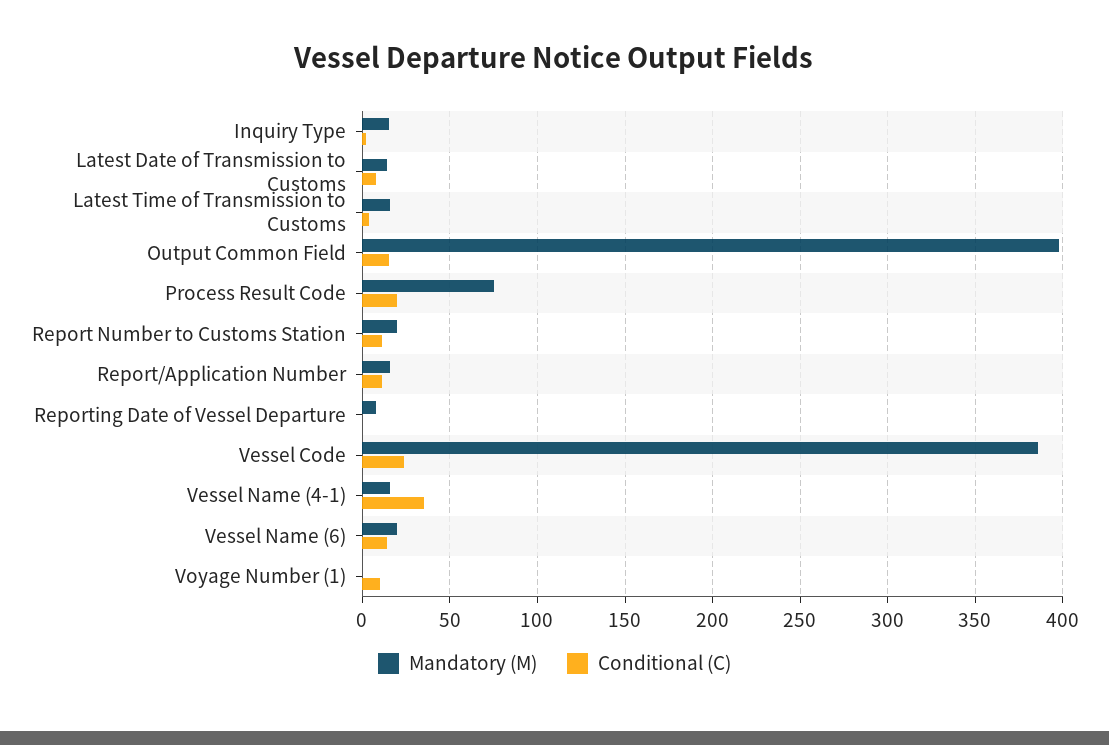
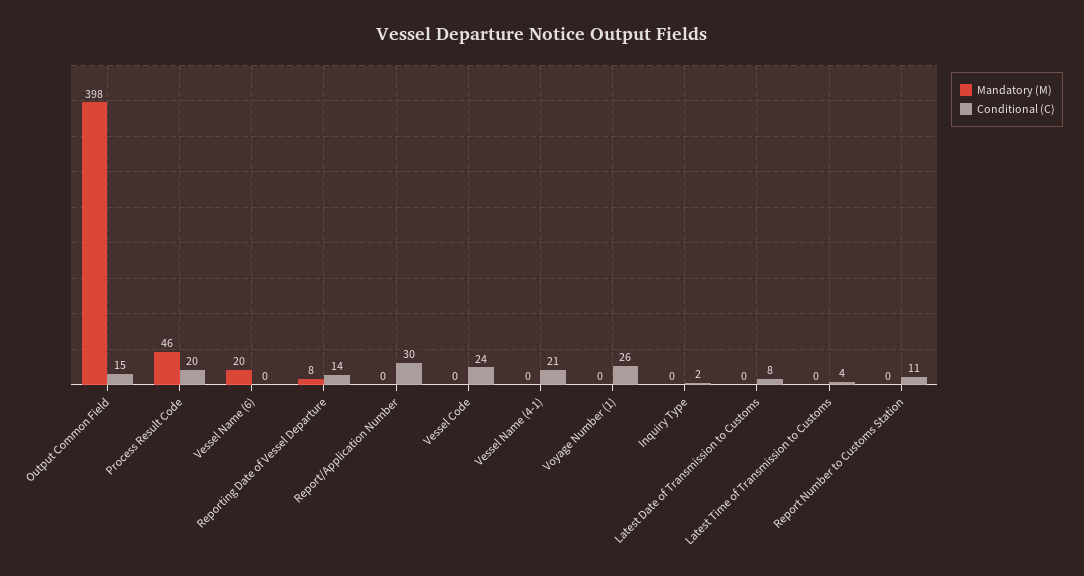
  {
    "Mandatory (M)": {
-     "Inquiry Type": 15,
+     "Inquiry Type": 0,
-     "Latest Date of Transmission to Customs": 15,
+     "Latest Date of Transmission to Customs": 0,
-     "Latest Time of Transmission to Customs": 15,
+     "Latest Time of Transmission to Customs": 0,
      "Output Common Field": 398,
-     "Process Result Code": 75,
+     "Process Result Code": 46,
-     "Report Number to Customs Station": 20,
+     "Report Number to Customs Station": 0,
-     "Report/Application Number": 15,
+     "Report/Application Number": 0,
      "Reporting Date of Vessel Departure": 8,
-     "Vessel Code": 385,
+     "Vessel Code": 0,
-     "Vessel Name (4-1)": 15,
+     "Vessel Name (4-1)": 0,
      "Vessel Name (6)": 20,
      "Voyage Number (1)": 0
    },
    "Conditional (C)": {
      "Inquiry Type": 2,
      "Latest Date of Transmission to Customs": 8,
      "Latest Time of Transmission to Customs": 4,
      "Output Common Field": 15,
      "Process Result Code": 20,
      "Report Number to Customs Station": 11,
-     "Report/Application Number": 10,
+     "Report/Application Number": 30,
-     "Reporting Date of Vessel Departure": 0,
+     "Reporting Date of Vessel Departure": 14,
      "Vessel Code": 24,
-     "Vessel Name (4-1)": 35,
+     "Vessel Name (4-1)": 21,
-     "Vessel Name (6)": 15,
+     "Vessel Name (6)": 0,
-     "Voyage Number (1)": 10
+     "Voyage Number (1)": 26
    }
  }

